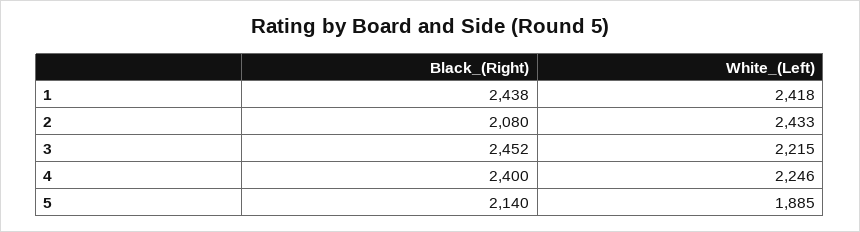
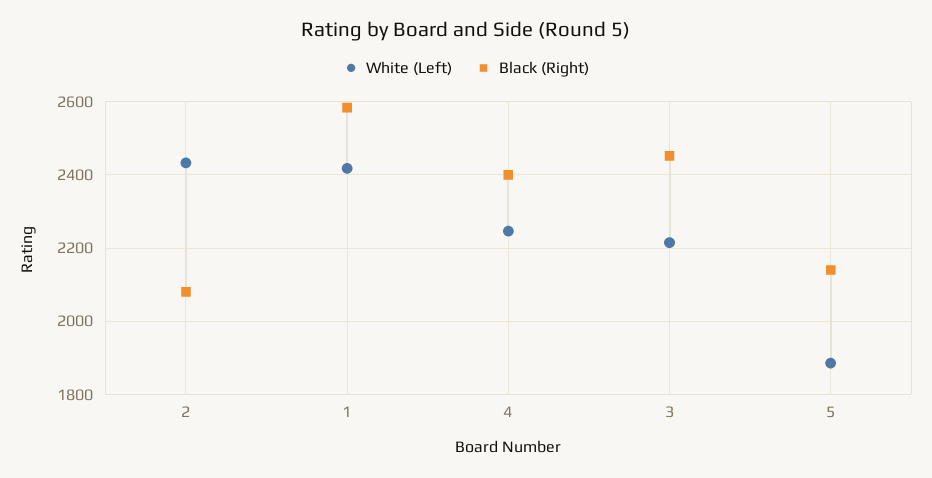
  {
    "Black_(Right)": {
-     "1": 2438,
+     "1": 2580,
      "2": 2080,
      "3": 2452,
      "4": 2400,
      "5": 2140
    },
    "White_(Left)": {
      "1": 2418,
      "2": 2433,
      "3": 2215,
      "4": 2246,
      "5": 1885
    }
  }

